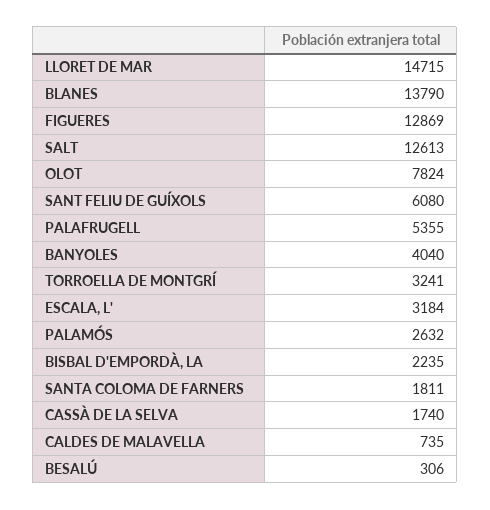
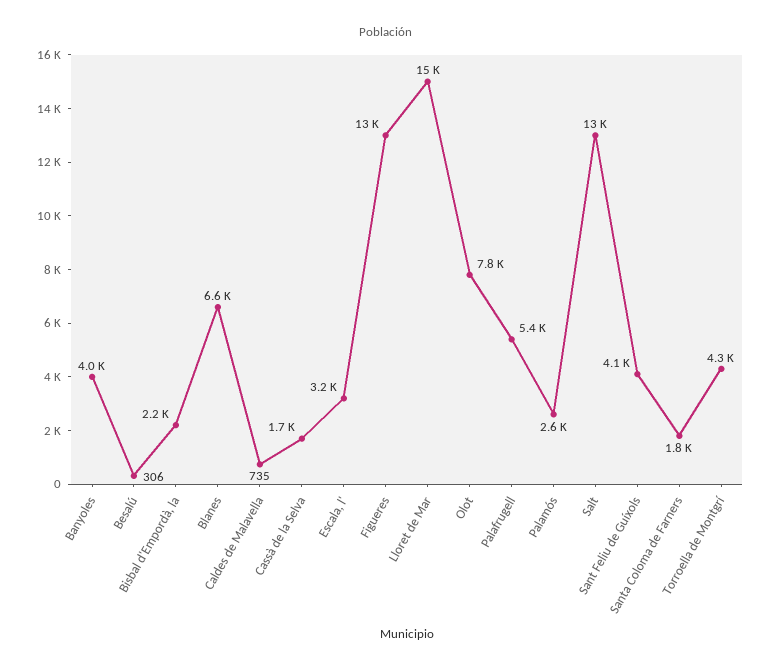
  {
    "LLORET DE MAR": 14715,
-   "BLANES": 13790,
+   "BLANES": 6600,
    "FIGUERES": 12869,
    "SALT": 12613,
    "OLOT": 7824,
-   "SANT FELIU DE GUÍXOLS": 6080,
+   "SANT FELIU DE GUÍXOLS": 4100,
    "PALAFRUGELL": 5355,
    "BANYOLES": 4040,
-   "TORROELLA DE MONTGRÍ": 3241,
+   "TORROELLA DE MONTGRÍ": 4300,
    "ESCALA, L'": 3184,
    "PALAMÓS": 2632,
    "BISBAL D'EMPORDÀ, LA": 2235,
    "SANTA COLOMA DE FARNERS": 1811,
    "CASSÀ DE LA SELVA": 1740,
    "CALDES DE MALAVELLA": 735,
    "BESALÚ": 306
  }

